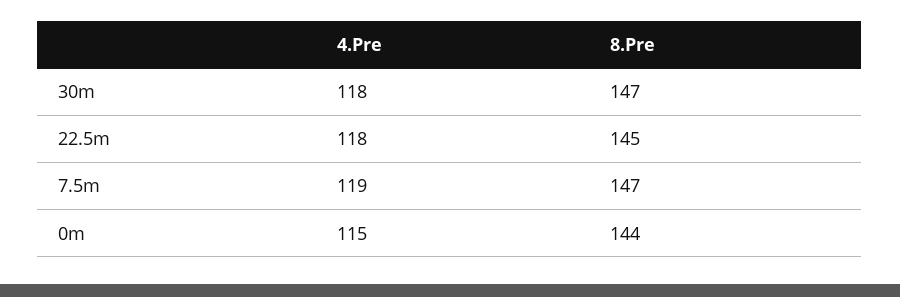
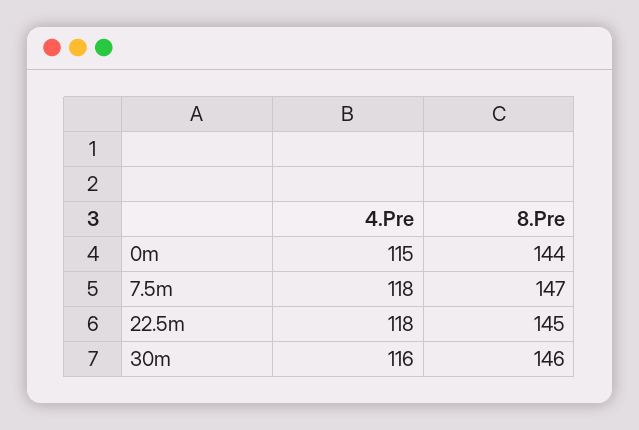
  {
    "4.Pre": {
-     "30m": 118,
+     "30m": 116,
      "22.5m": 118,
-     "7.5m": 119,
+     "7.5m": 118,
      "0m": 115
    },
    "8.Pre": {
-     "30m": 147,
+     "30m": 146,
      "22.5m": 145,
      "7.5m": 147,
      "0m": 144
    }
  }

